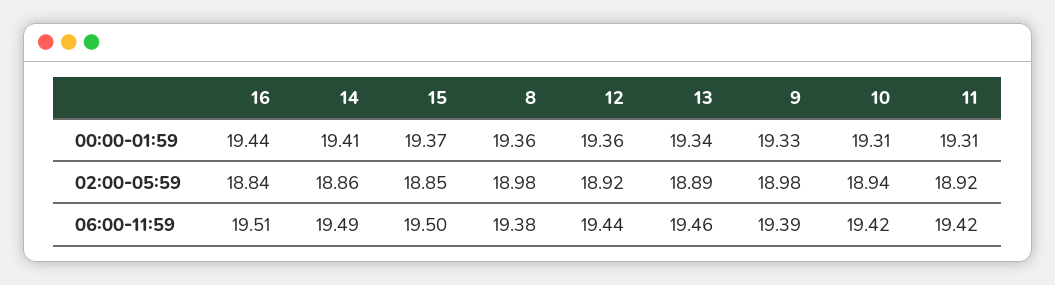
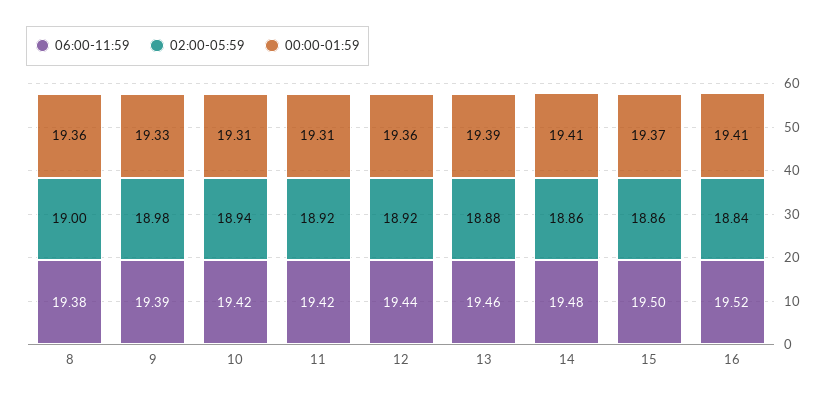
  {
    "00:00-01:59": {
-     "16": 19.44,
+     "16": 19.41,
      "14": 19.41,
      "15": 19.37,
      "8": 19.36,
      "12": 19.36,
-     "13": 19.34,
+     "13": 19.39,
      "9": 19.33,
      "10": 19.31,
      "11": 19.31
    },
    "02:00-05:59": {
      "16": 18.84,
      "14": 18.86,
-     "15": 18.85,
+     "15": 18.86,
-     "8": 18.98,
+     "8": 19,
      "12": 18.92,
-     "13": 18.89,
+     "13": 18.88,
      "9": 18.98,
      "10": 18.94,
      "11": 18.92
    },
    "06:00-11:59": {
-     "16": 19.51,
+     "16": 19.52,
-     "14": 19.49,
+     "14": 19.48,
      "15": 19.5,
      "8": 19.38,
      "12": 19.44,
      "13": 19.46,
      "9": 19.39,
      "10": 19.42,
      "11": 19.42
    }
  }

